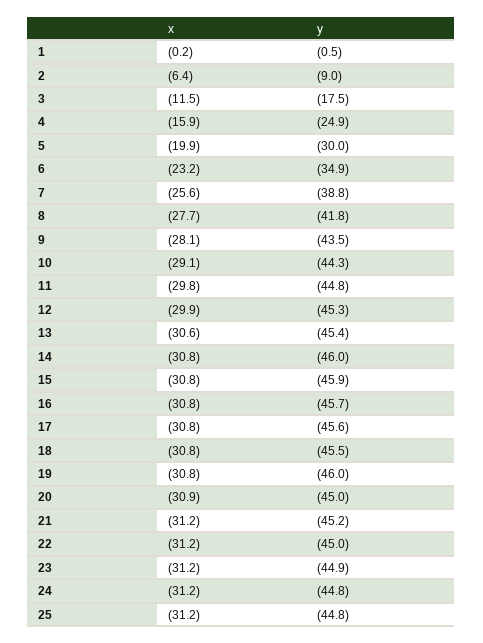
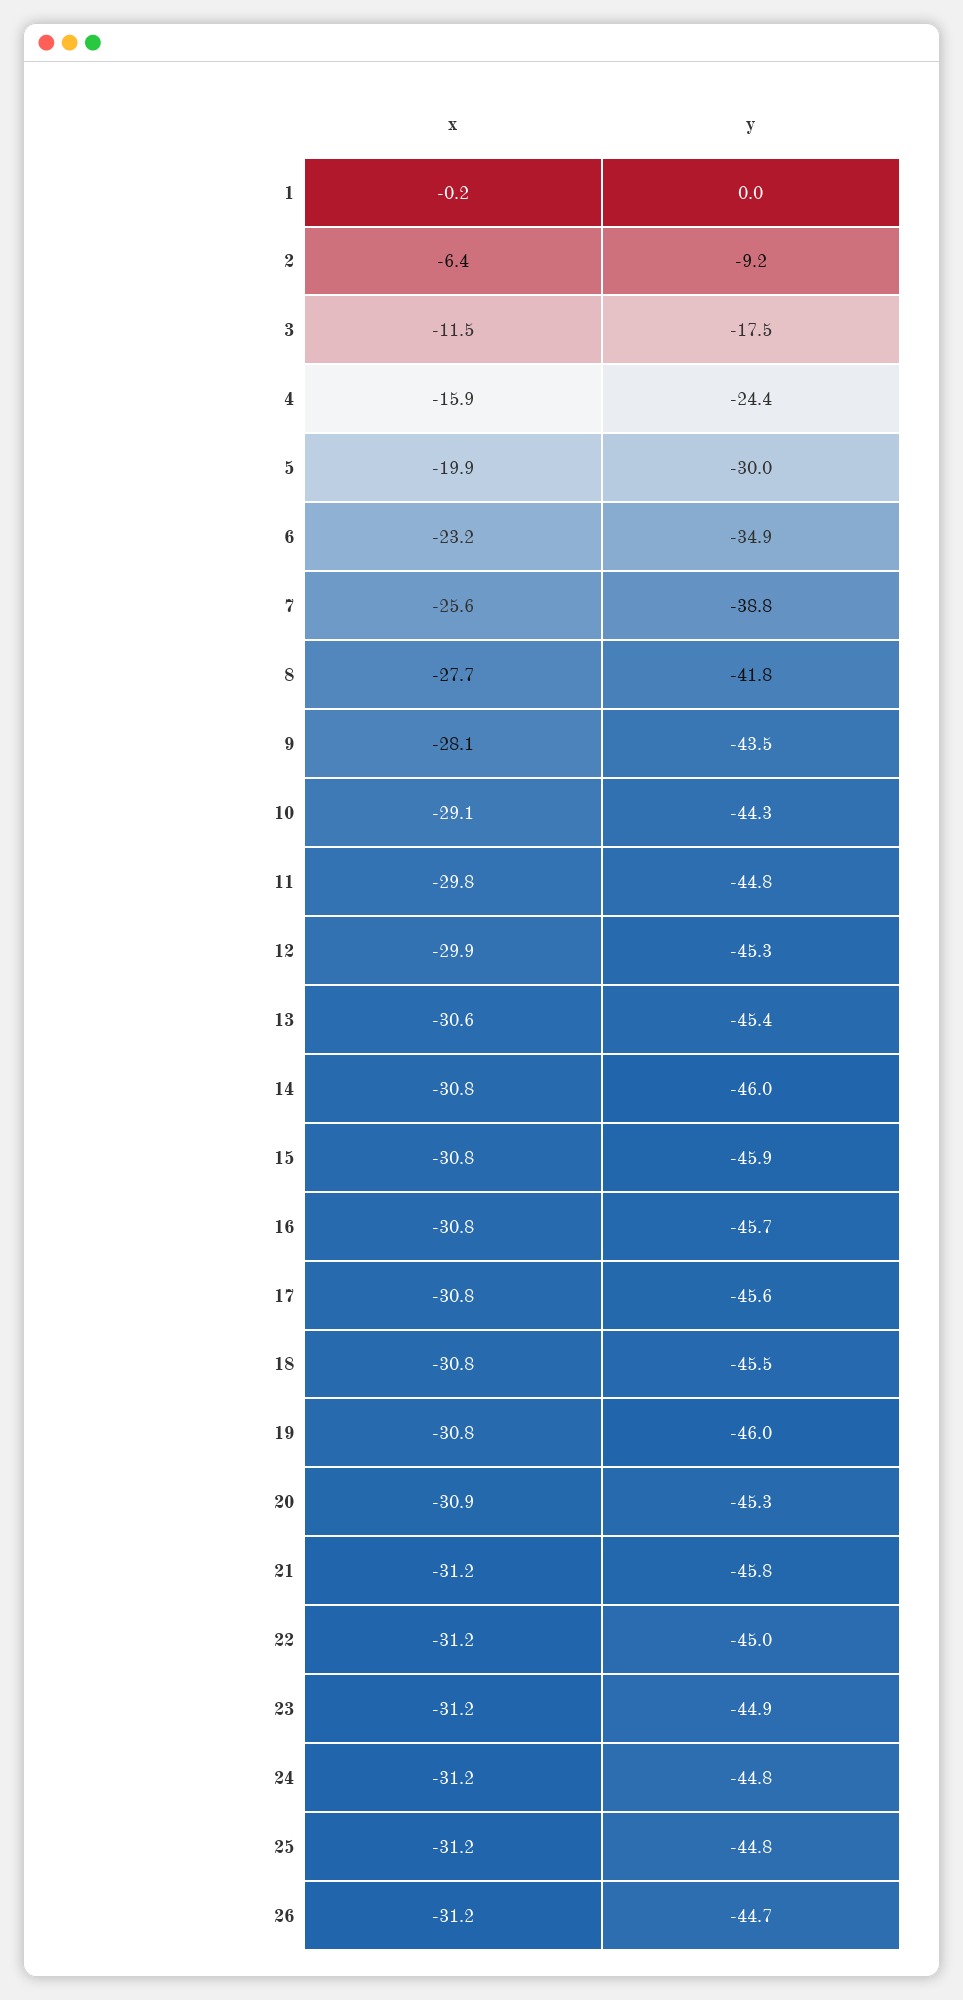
  {
    "x": {
      "1": -0.2,
      "2": -6.4,
      "3": -11.5,
      "4": -15.9,
      "5": -19.9,
      "6": -23.2,
      "7": -25.6,
      "8": -27.7,
      "9": -28.1,
      "10": -29.1,
      "11": -29.8,
      "12": -29.9,
      "13": -30.6,
      "14": -30.8,
      "15": -30.8,
      "16": -30.8,
      "17": -30.8,
      "18": -30.8,
      "19": -30.8,
      "20": -30.9,
      "21": -31.2,
      "22": -31.2,
      "23": -31.2,
      "24": -31.2,
-     "25": -31.2
+     "25": -31.2,
+     "26": -31.2
    },
    "y": {
-     "1": -0.5,
+     "1": 0,
-     "2": -9,
+     "2": -9.2,
      "3": -17.5,
-     "4": -24.9,
+     "4": -24.4,
      "5": -30,
      "6": -34.9,
      "7": -38.8,
      "8": -41.8,
      "9": -43.5,
      "10": -44.3,
      "11": -44.8,
      "12": -45.3,
      "13": -45.4,
      "14": -46,
      "15": -45.9,
      "16": -45.7,
      "17": -45.6,
      "18": -45.5,
      "19": -46,
-     "20": -45,
+     "20": -45.3,
-     "21": -45.2,
+     "21": -45.8,
      "22": -45,
      "23": -44.9,
      "24": -44.8,
-     "25": -44.8
+     "25": -44.8,
+     "26": -44.7
    }
  }

